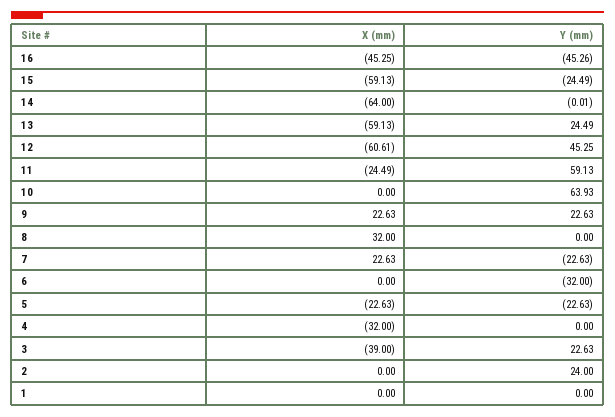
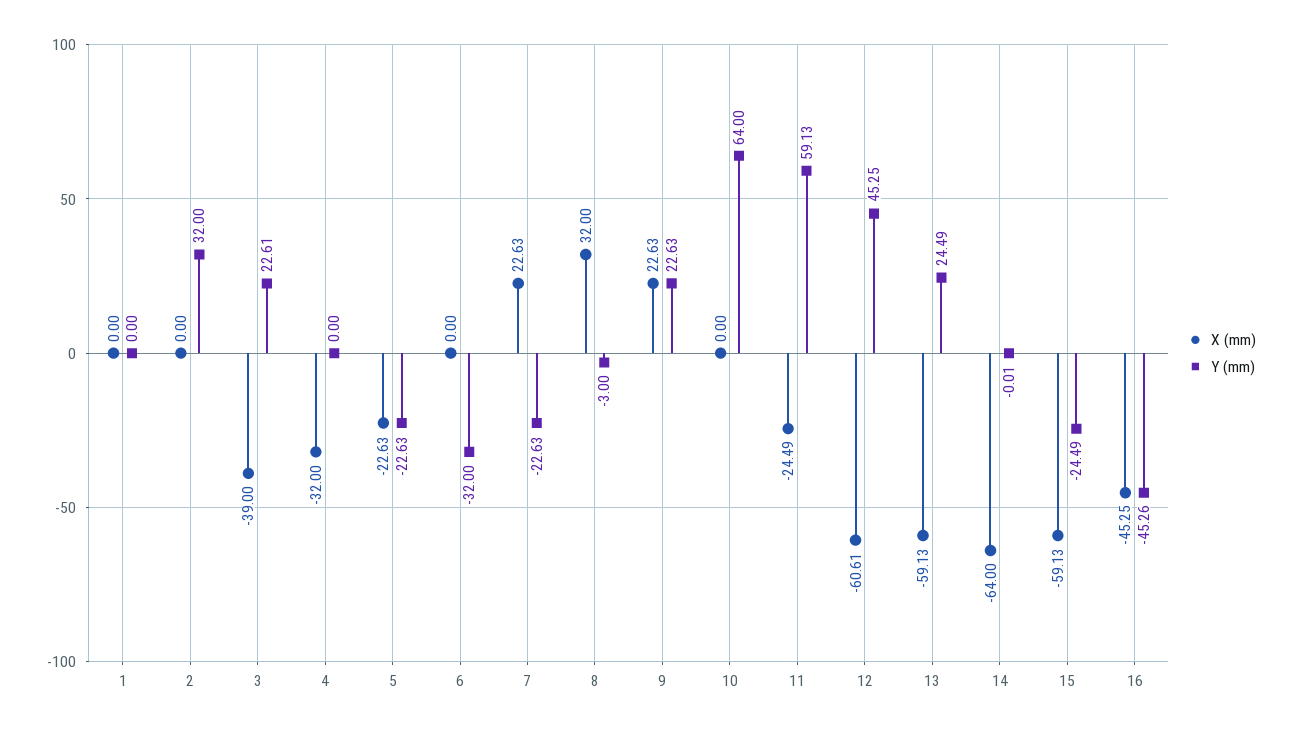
  {
    "X (mm)": {
      "16": -45.25,
      "15": -59.13,
      "14": -64,
      "13": -59.13,
      "12": -60.61,
      "11": -24.49,
      "10": 0,
      "9": 22.63,
      "8": 32,
      "7": 22.63,
      "6": 0,
      "5": -22.63,
      "4": -32,
      "3": -39,
      "2": 0,
      "1": 0
    },
    "Y (mm)": {
      "16": -45.26,
      "15": -24.49,
      "14": -0.01,
      "13": 24.49,
      "12": 45.25,
      "11": 59.13,
-     "10": 63.93,
+     "10": 64,
      "9": 22.63,
-     "8": 0,
+     "8": -3,
      "7": -22.63,
      "6": -32,
      "5": -22.63,
      "4": 0,
-     "3": 22.63,
+     "3": 22.61,
-     "2": 24,
+     "2": 32,
      "1": 0
    }
  }

